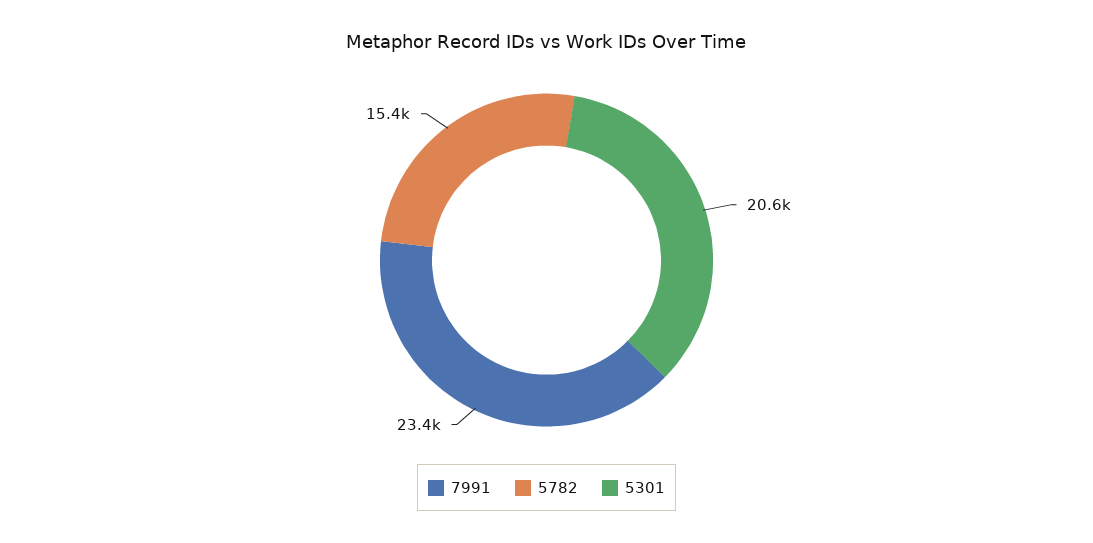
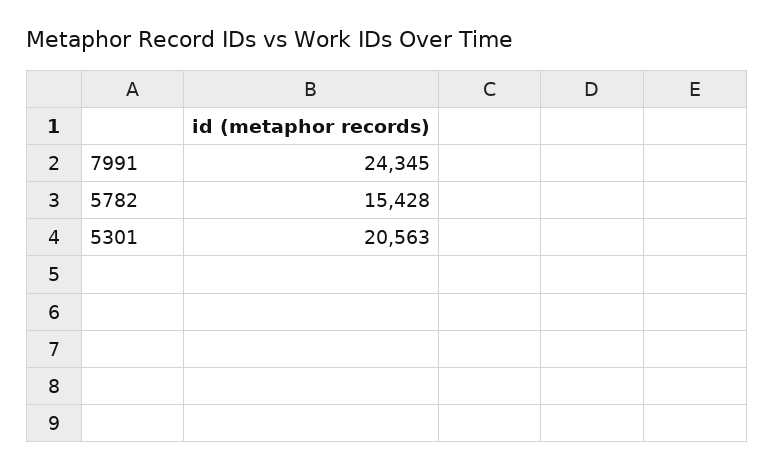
  {
-   "7991": 23400,
+   "7991": 24345,
    "5782": 15428,
    "5301": 20563
  }

